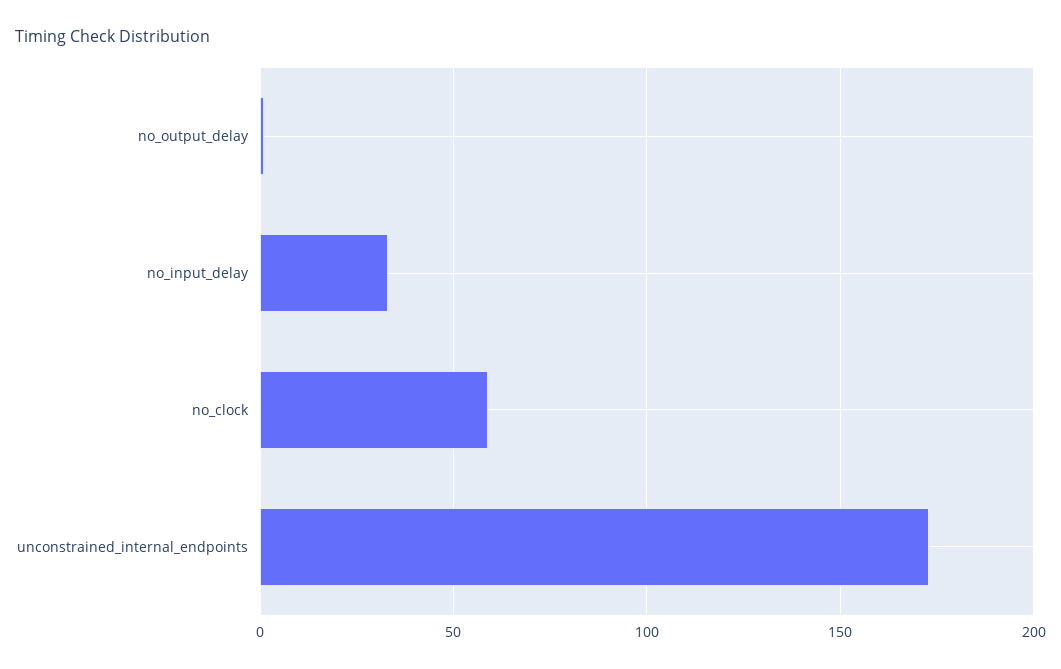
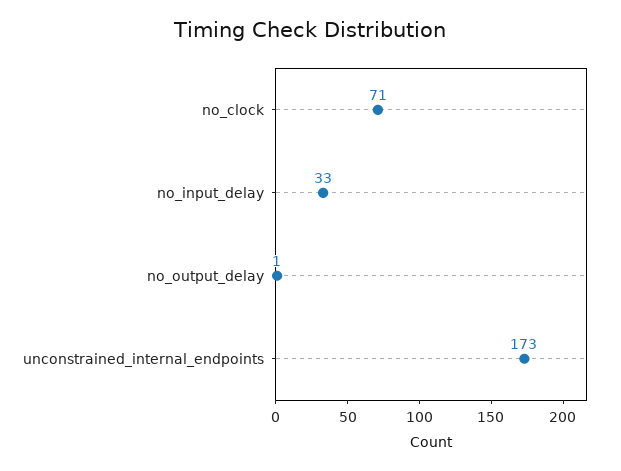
  {
    "no_output_delay": 1,
    "no_input_delay": 33,
-   "no_clock": 60,
+   "no_clock": 71,
    "unconstrained_internal_endpoints": 173
  }

